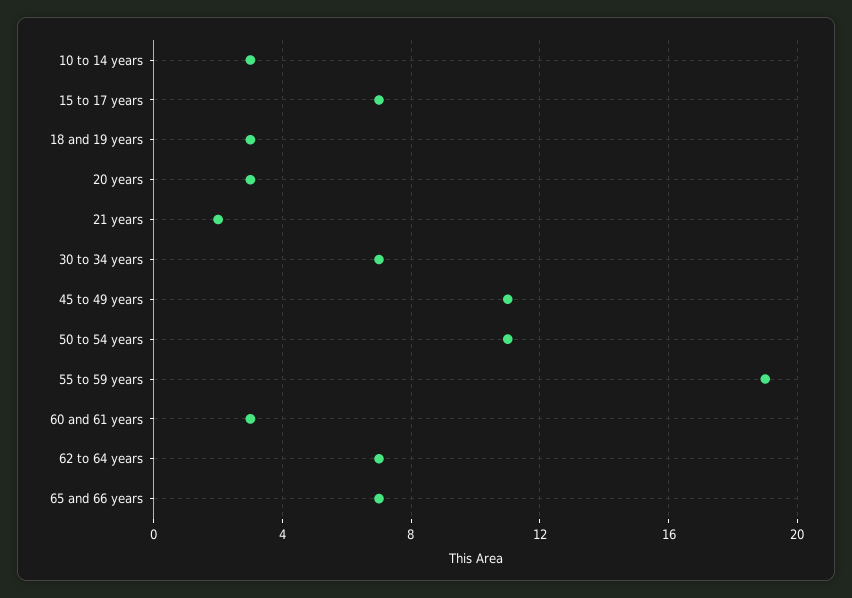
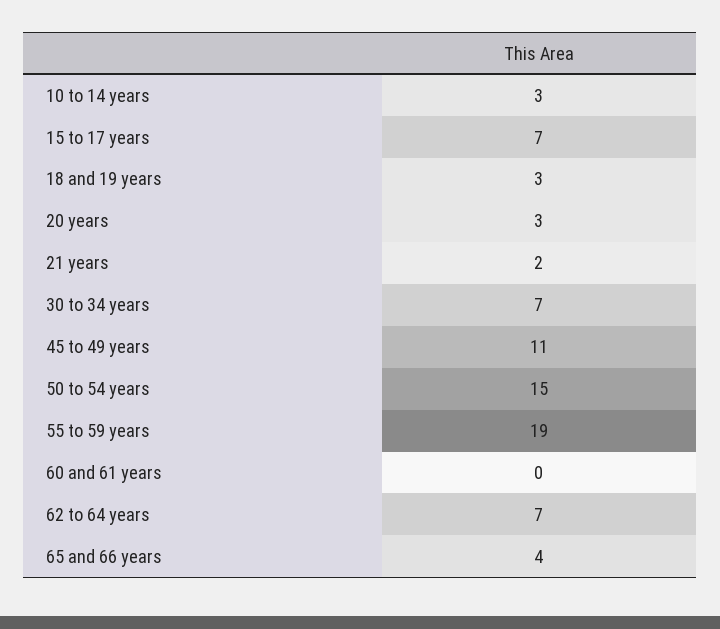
  {
    "10 to 14 years": 3,
    "15 to 17 years": 7,
    "18 and 19 years": 3,
    "20 years": 3,
    "21 years": 2,
    "30 to 34 years": 7,
    "45 to 49 years": 11,
-   "50 to 54 years": 11,
+   "50 to 54 years": 15,
    "55 to 59 years": 19,
-   "60 and 61 years": 3,
+   "60 and 61 years": 0,
    "62 to 64 years": 7,
-   "65 and 66 years": 7
+   "65 and 66 years": 4
  }

